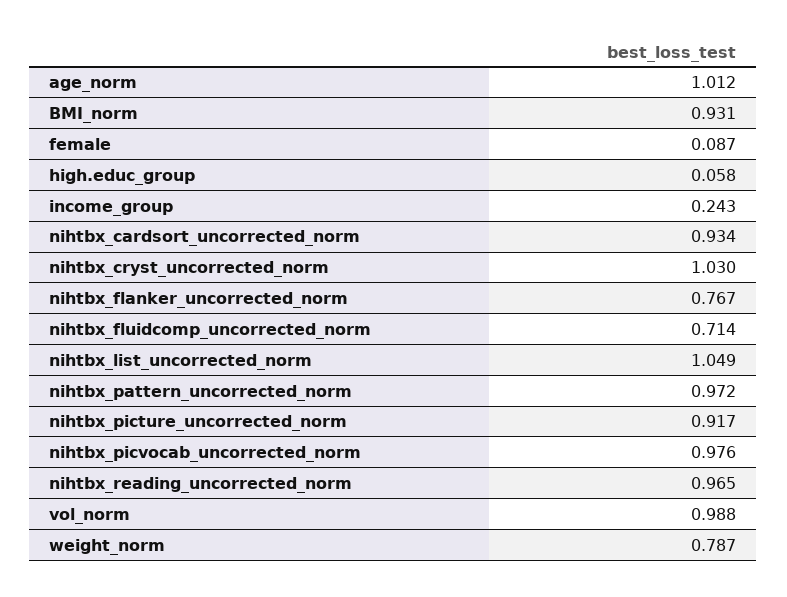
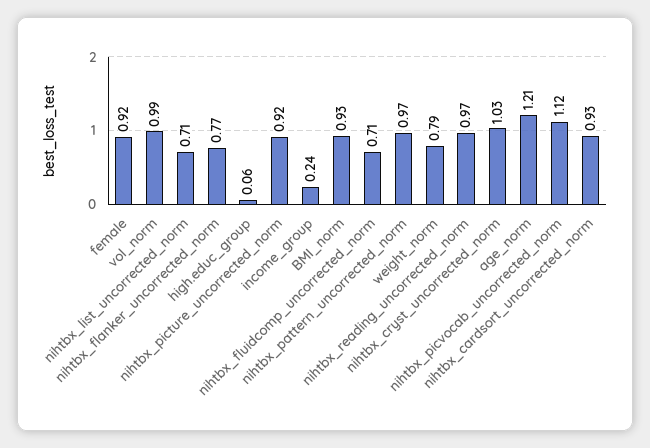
  {
-   "age_norm": 1.012,
+   "age_norm": 1.21,
    "BMI_norm": 0.931,
-   "female": 0.087,
+   "female": 0.92,
    "high.educ_group": 0.058,
    "income_group": 0.243,
    "nihtbx_cardsort_uncorrected_norm": 0.934,
    "nihtbx_cryst_uncorrected_norm": 1.03,
    "nihtbx_flanker_uncorrected_norm": 0.767,
    "nihtbx_fluidcomp_uncorrected_norm": 0.714,
-   "nihtbx_list_uncorrected_norm": 1.049,
+   "nihtbx_list_uncorrected_norm": 0.71,
    "nihtbx_pattern_uncorrected_norm": 0.972,
    "nihtbx_picture_uncorrected_norm": 0.917,
-   "nihtbx_picvocab_uncorrected_norm": 0.976,
+   "nihtbx_picvocab_uncorrected_norm": 1.12,
    "nihtbx_reading_uncorrected_norm": 0.965,
    "vol_norm": 0.988,
    "weight_norm": 0.787
  }

